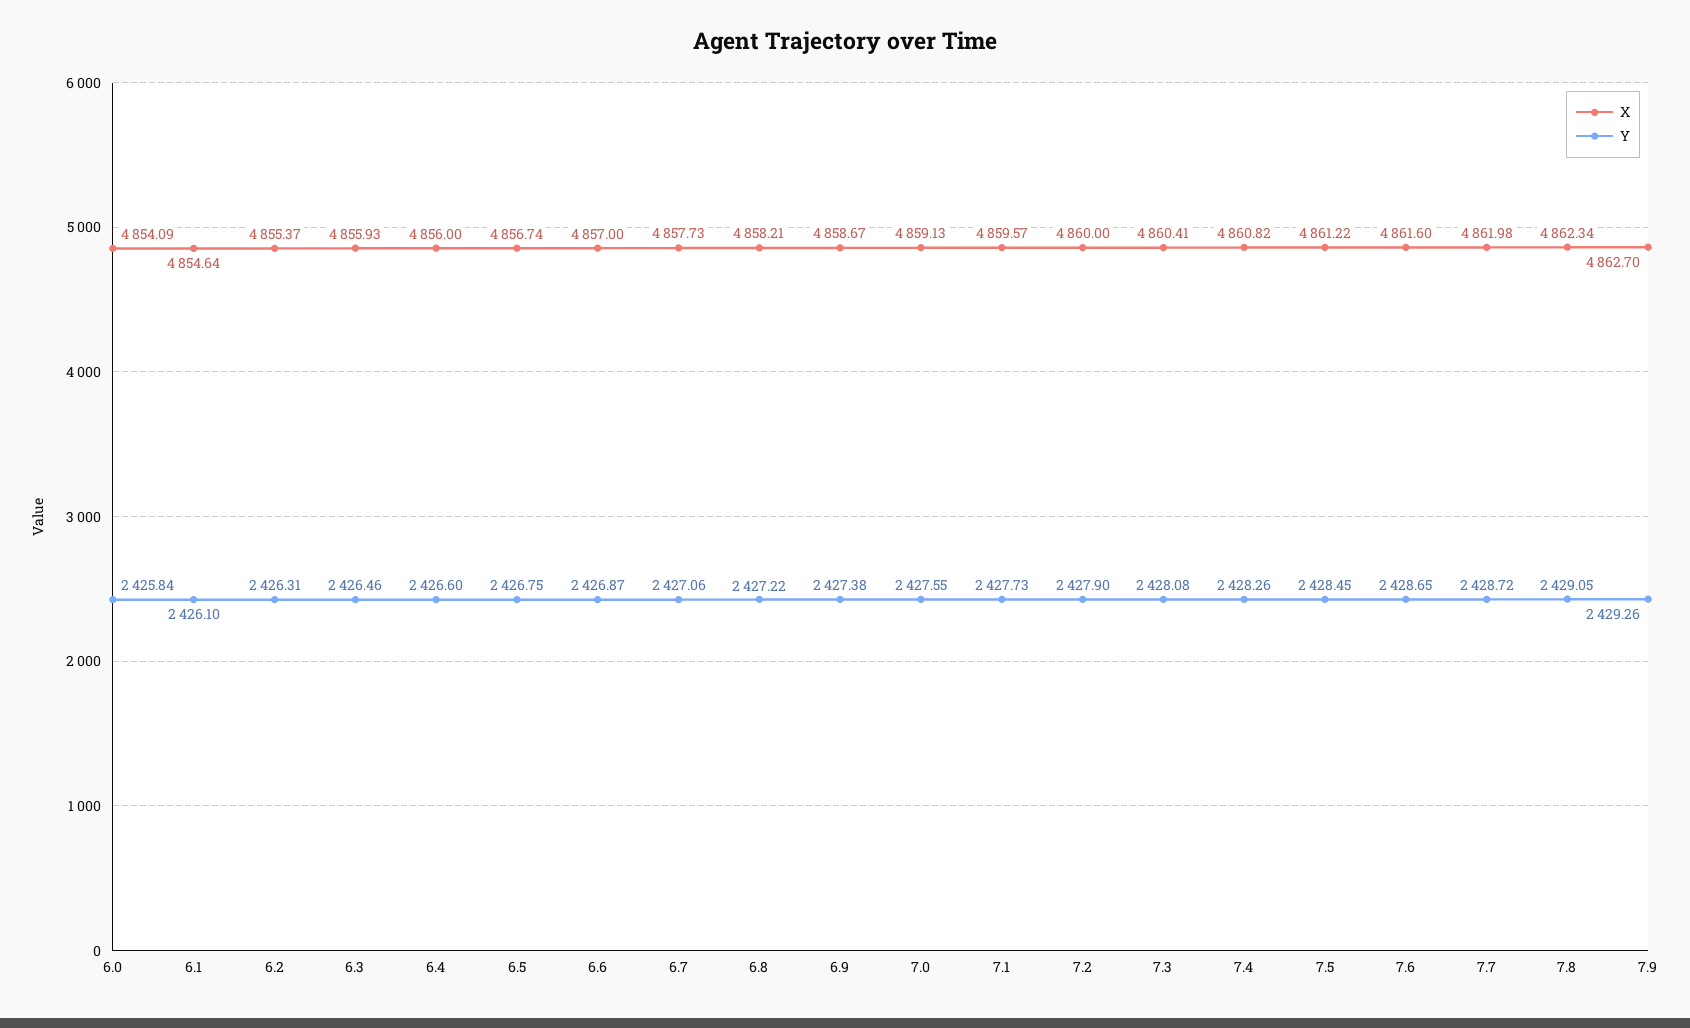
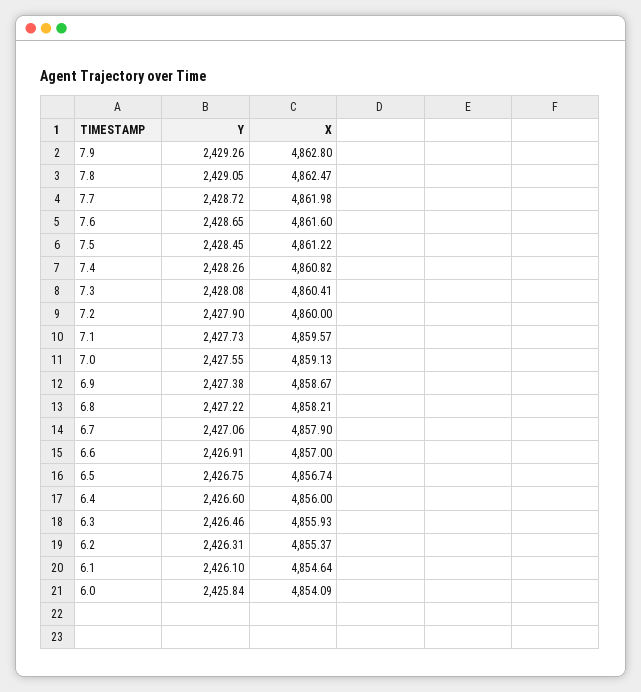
  {
    "X": {
      "6.0": 4854.09,
      "6.1": 4854.64,
      "6.2": 4855.37,
      "6.3": 4855.93,
      "6.4": 4856,
      "6.5": 4856.74,
      "6.6": 4857,
-     "6.7": 4857.73,
+     "6.7": 4857.9,
      "6.8": 4858.21,
      "6.9": 4858.67,
      "7.0": 4859.13,
      "7.1": 4859.57,
      "7.2": 4860,
      "7.3": 4860.41,
      "7.4": 4860.82,
      "7.5": 4861.22,
      "7.6": 4861.6,
      "7.7": 4861.98,
-     "7.8": 4862.34,
+     "7.8": 4862.47,
-     "7.9": 4862.7
+     "7.9": 4862.8
    },
    "Y": {
      "6.0": 2425.84,
      "6.1": 2426.1,
      "6.2": 2426.31,
      "6.3": 2426.46,
      "6.4": 2426.6,
      "6.5": 2426.75,
-     "6.6": 2426.87,
+     "6.6": 2426.91,
      "6.7": 2427.06,
      "6.8": 2427.22,
      "6.9": 2427.38,
      "7.0": 2427.55,
      "7.1": 2427.73,
      "7.2": 2427.9,
      "7.3": 2428.08,
      "7.4": 2428.26,
      "7.5": 2428.45,
      "7.6": 2428.65,
      "7.7": 2428.72,
      "7.8": 2429.05,
      "7.9": 2429.26
    }
  }

